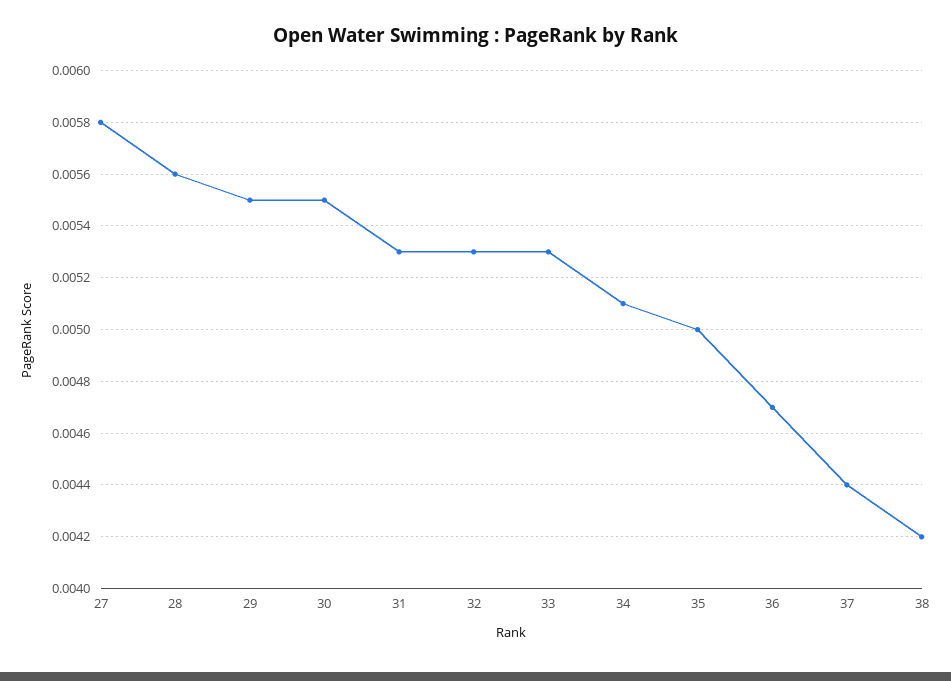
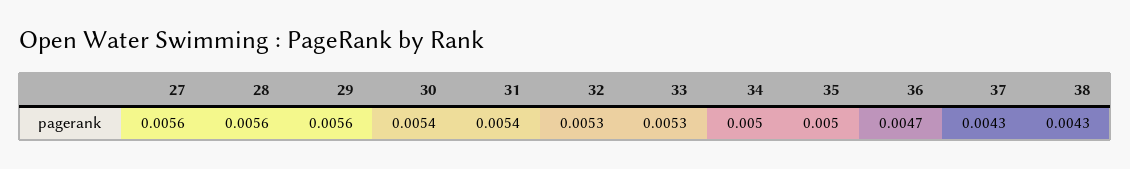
  {
-   "27": 0.0058,
+   "27": 0.0056,
    "28": 0.0056,
-   "29": 0.0055,
+   "29": 0.0056,
-   "30": 0.0055,
+   "30": 0.0054,
-   "31": 0.0053,
+   "31": 0.0054,
    "32": 0.0053,
    "33": 0.0053,
-   "34": 0.0051,
+   "34": 0.005,
    "35": 0.005,
    "36": 0.0047,
-   "37": 0.0044,
+   "37": 0.0043,
-   "38": 0.0042
+   "38": 0.0043
  }

